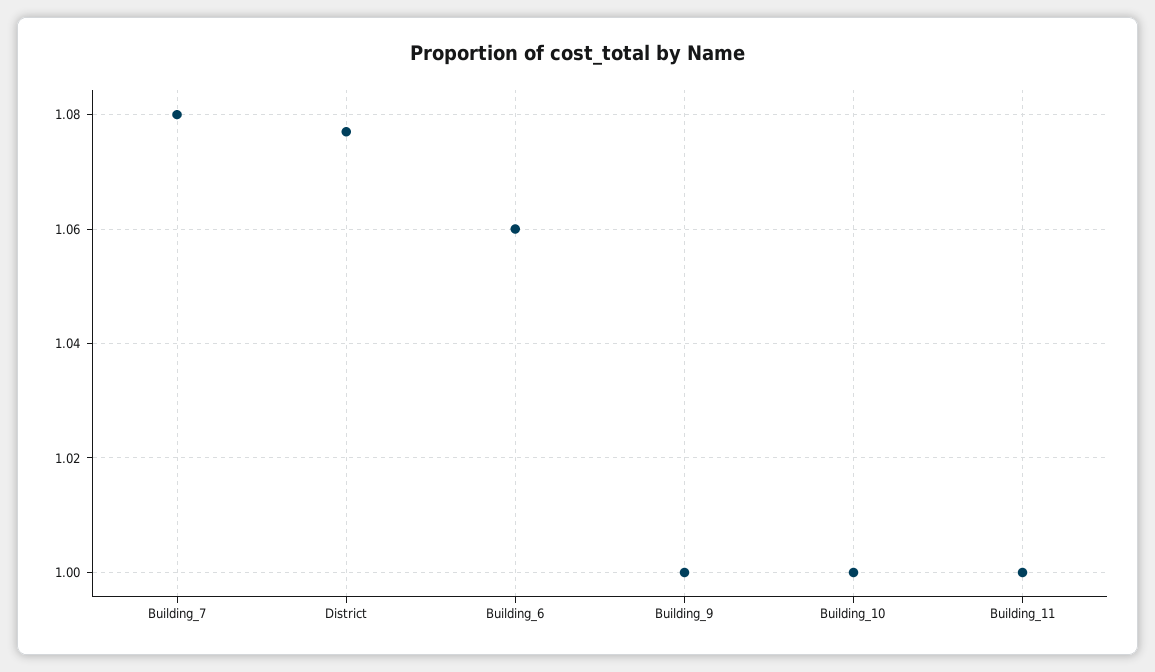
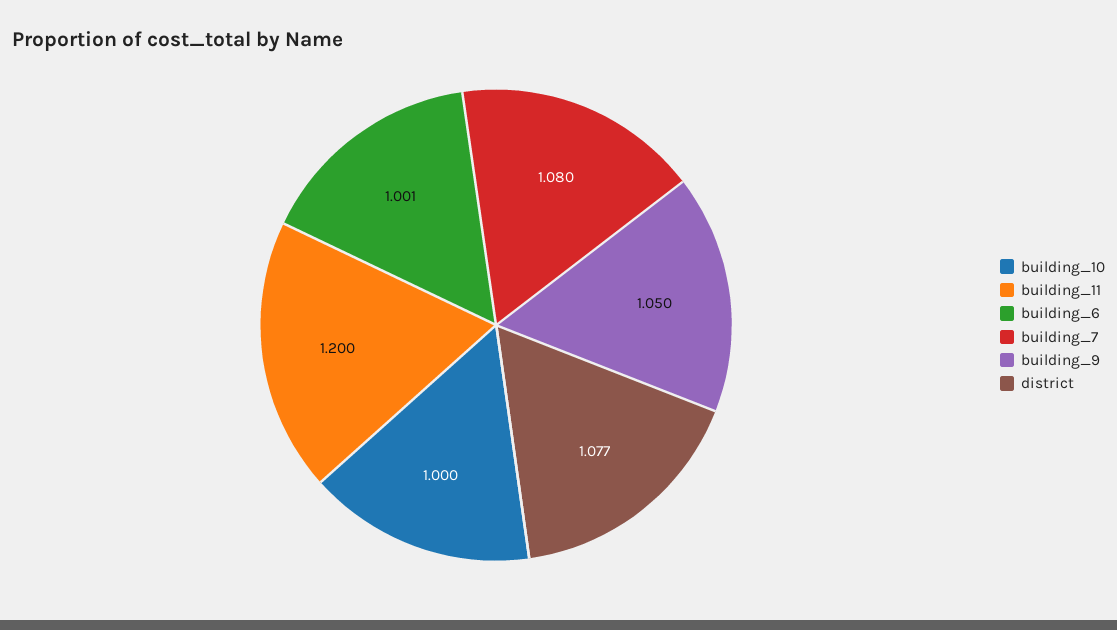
  {
    "Building_7": 1.08,
    "District": 1.077,
-   "Building_6": 1.06,
+   "Building_6": 1.001,
-   "Building_9": 1,
+   "Building_9": 1.05,
    "Building_10": 1,
-   "Building_11": 1
+   "Building_11": 1.2
  }

